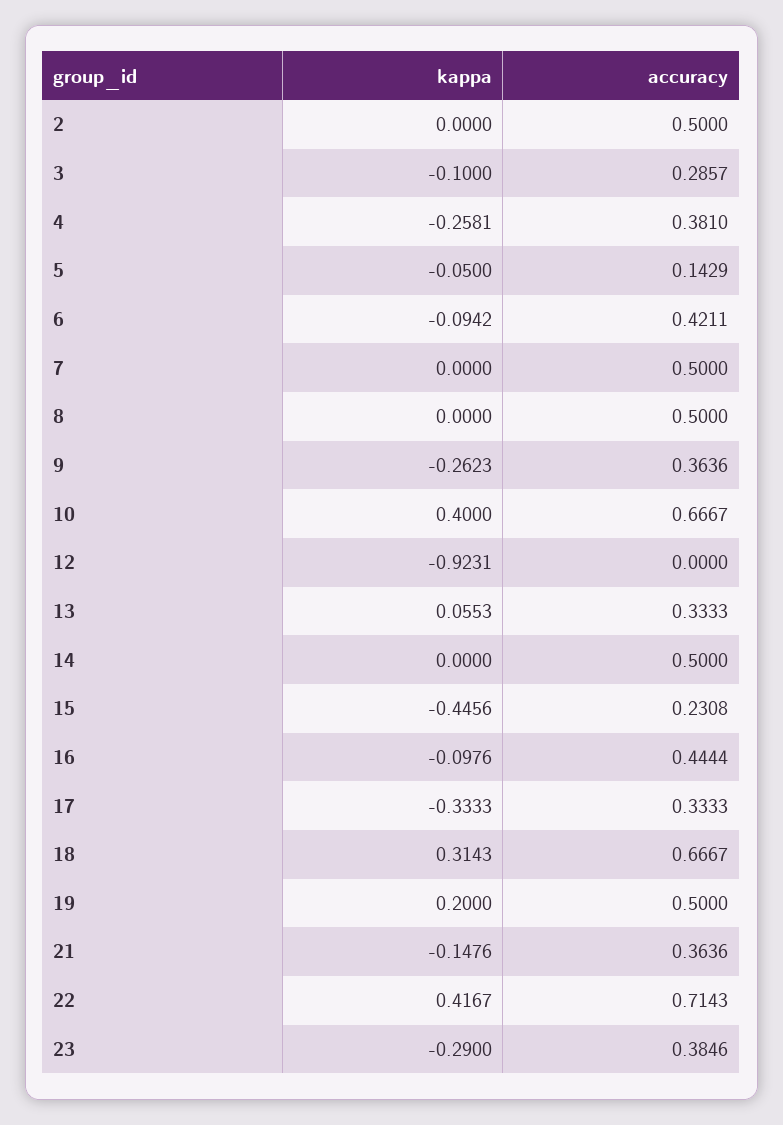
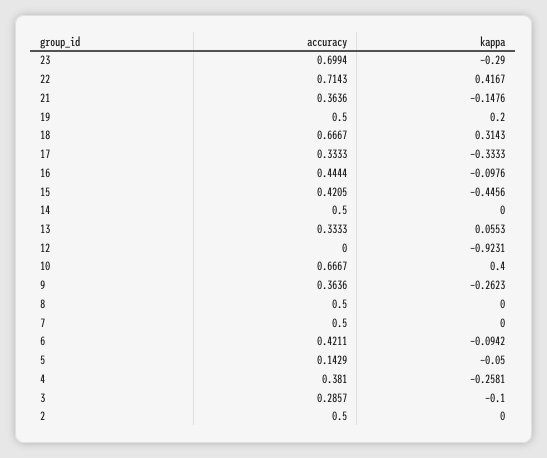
  {
    "kappa": {
      "2": 0,
      "3": -0.1,
      "4": -0.2581,
      "5": -0.05,
      "6": -0.0942,
      "7": 0,
      "8": 0,
      "9": -0.2623,
      "10": 0.4,
      "12": -0.9231,
      "13": 0.0553,
      "14": 0,
      "15": -0.4456,
      "16": -0.0976,
      "17": -0.3333,
      "18": 0.3143,
      "19": 0.2,
      "21": -0.1476,
      "22": 0.4167,
      "23": -0.29
    },
    "accuracy": {
      "2": 0.5,
      "3": 0.2857,
      "4": 0.381,
      "5": 0.1429,
      "6": 0.4211,
      "7": 0.5,
      "8": 0.5,
      "9": 0.3636,
      "10": 0.6667,
      "12": 0,
      "13": 0.3333,
      "14": 0.5,
-     "15": 0.2308,
+     "15": 0.4205,
      "16": 0.4444,
      "17": 0.3333,
      "18": 0.6667,
      "19": 0.5,
      "21": 0.3636,
      "22": 0.7143,
-     "23": 0.3846
+     "23": 0.6994
    }
  }

